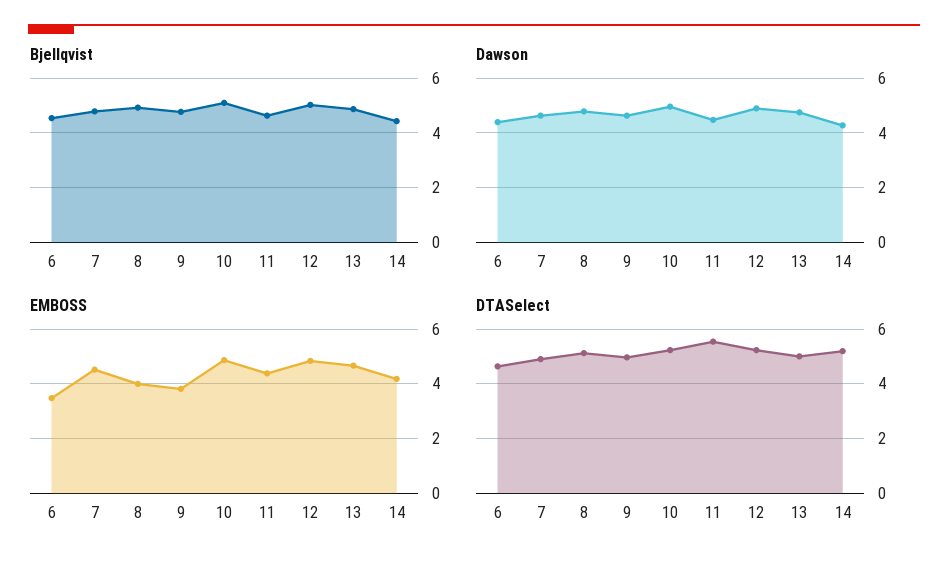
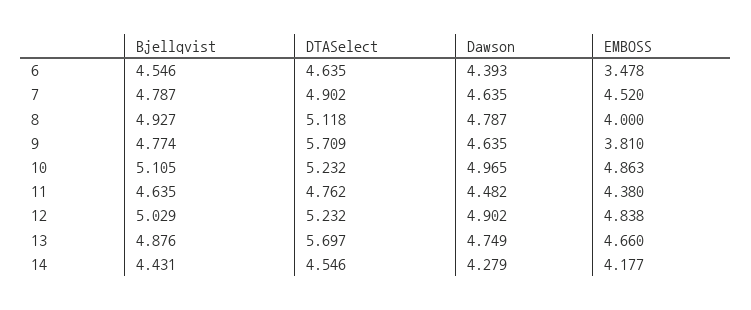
  {
    "Bjellqvist": {
      "6": 4.546,
      "7": 4.787,
      "8": 4.927,
      "9": 4.774,
      "10": 5.105,
      "11": 4.635,
      "12": 5.029,
      "13": 4.876,
      "14": 4.431
    },
    "Dawson": {
      "6": 4.393,
      "7": 4.635,
      "8": 4.787,
      "9": 4.635,
      "10": 4.965,
      "11": 4.482,
      "12": 4.902,
      "13": 4.749,
      "14": 4.279
    },
    "EMBOSS": {
      "6": 3.478,
      "7": 4.52,
      "8": 4,
      "9": 3.81,
      "10": 4.863,
      "11": 4.38,
      "12": 4.838,
      "13": 4.66,
      "14": 4.177
    },
    "DTASelect": {
      "6": 4.635,
      "7": 4.902,
      "8": 5.118,
-     "9": 5,
+     "9": 5.709,
      "10": 5.232,
-     "11": 5.5,
+     "11": 4.762,
      "12": 5.232,
-     "13": 5,
+     "13": 5.697,
-     "14": 5.25
+     "14": 4.546
    }
  }

